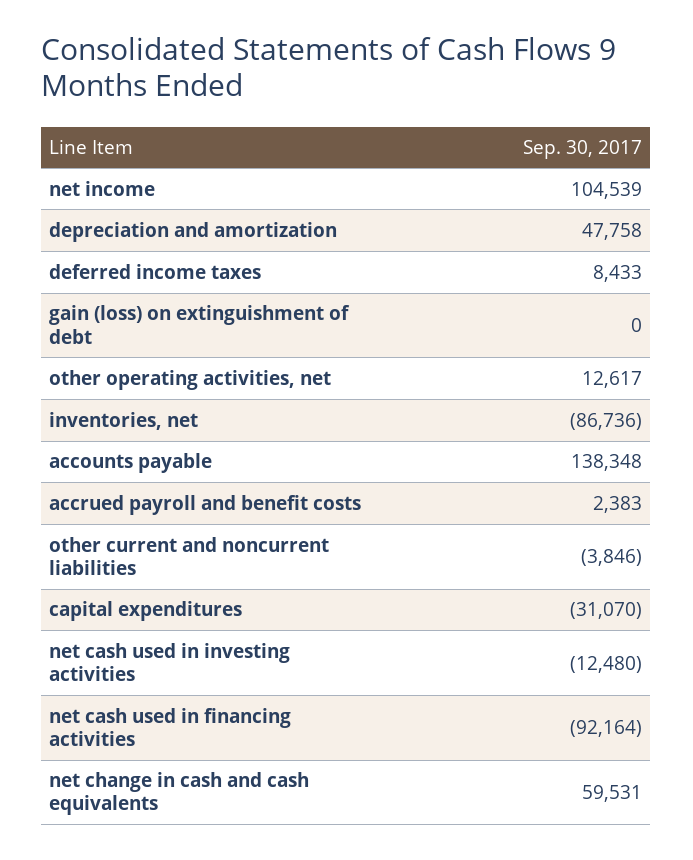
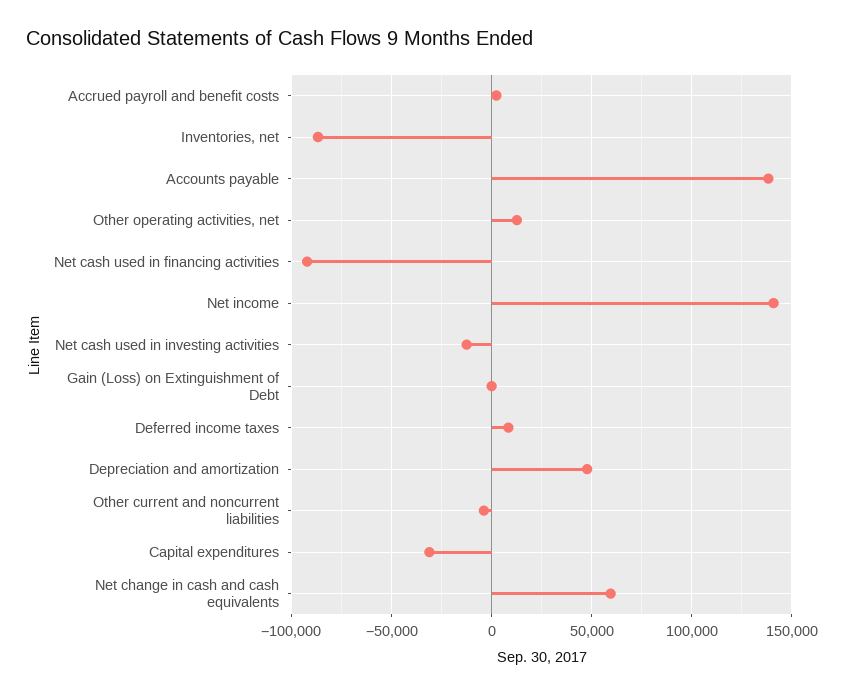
  {
-   "net income": 104539,
+   "net income": 140000,
    "depreciation and amortization": 47758,
    "deferred income taxes": 8433,
    "gain (loss) on extinguishment of debt": 0,
    "other operating activities, net": 12617,
    "inventories, net": -86736,
    "accounts payable": 138348,
    "accrued payroll and benefit costs": 2383,
    "other current and noncurrent liabilities": -3846,
    "capital expenditures": -31070,
    "net cash used in investing activities": -12480,
    "net cash used in financing activities": -92164,
    "net change in cash and cash equivalents": 59531
  }

